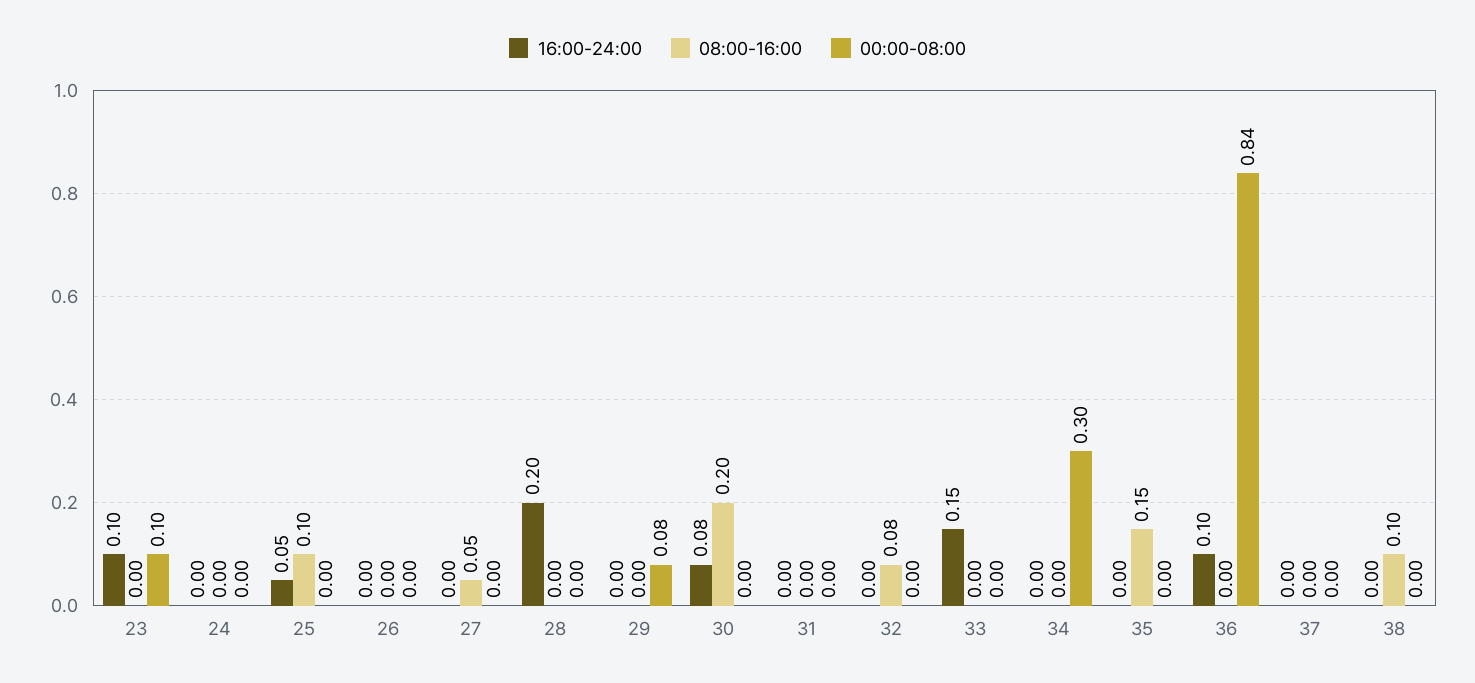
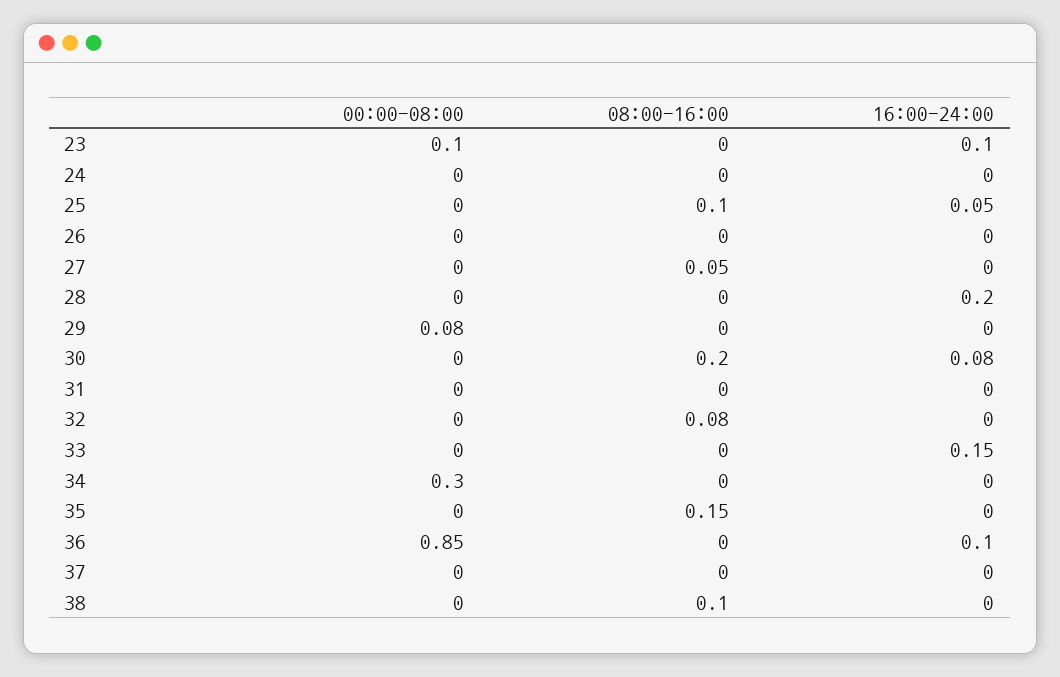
  {
    "16:00-24:00": {
      "23": 0.1,
      "24": 0,
      "25": 0.05,
      "26": 0,
      "27": 0,
      "28": 0.2,
      "29": 0,
      "30": 0.08,
      "31": 0,
      "32": 0,
      "33": 0.15,
      "34": 0,
      "35": 0,
      "36": 0.1,
      "37": 0,
      "38": 0
    },
    "08:00-16:00": {
      "23": 0,
      "24": 0,
      "25": 0.1,
      "26": 0,
      "27": 0.05,
      "28": 0,
      "29": 0,
      "30": 0.2,
      "31": 0,
      "32": 0.08,
      "33": 0,
      "34": 0,
      "35": 0.15,
      "36": 0,
      "37": 0,
      "38": 0.1
    },
    "00:00-08:00": {
      "23": 0.1,
      "24": 0,
      "25": 0,
      "26": 0,
      "27": 0,
      "28": 0,
      "29": 0.08,
      "30": 0,
      "31": 0,
      "32": 0,
      "33": 0,
      "34": 0.3,
      "35": 0,
-     "36": 0.84,
+     "36": 0.85,
      "37": 0,
      "38": 0
    }
  }

